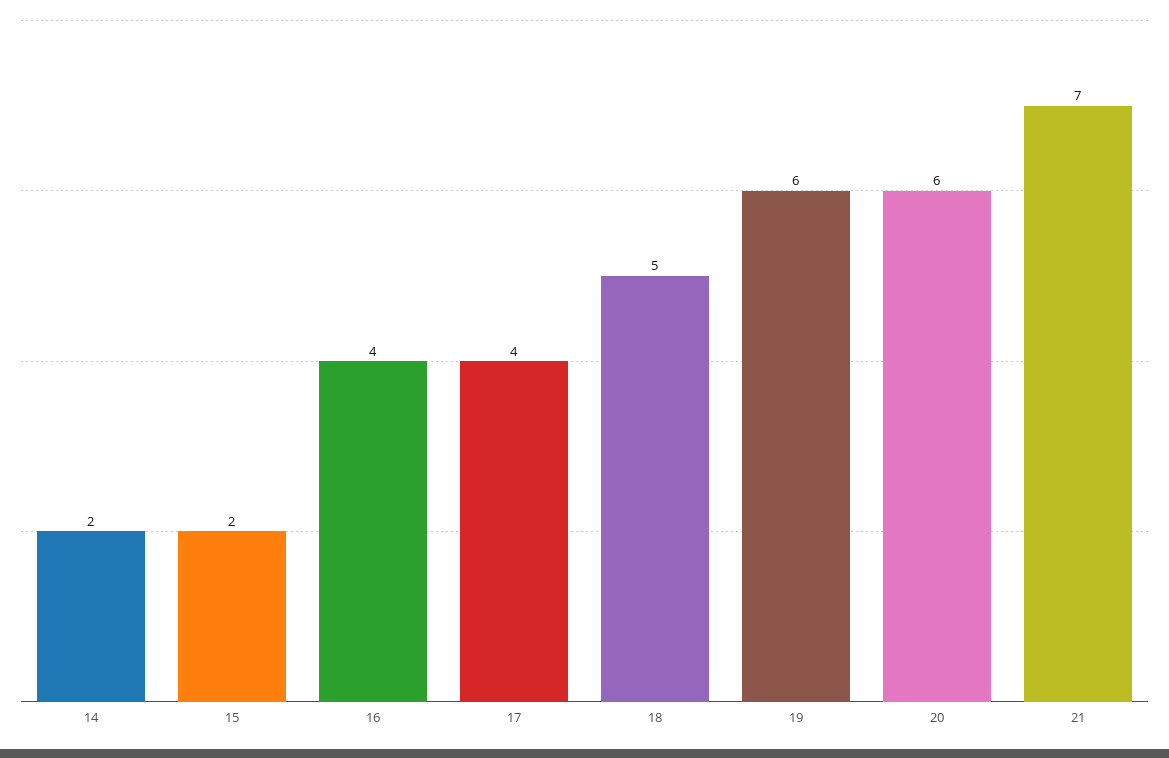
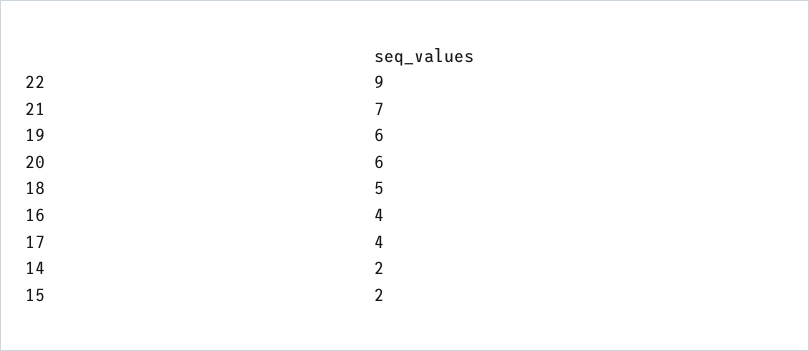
  {
    "14": 2,
    "15": 2,
    "16": 4,
    "17": 4,
    "18": 5,
    "19": 6,
    "20": 6,
-   "21": 7
+   "21": 7,
+   "22": 9
  }

